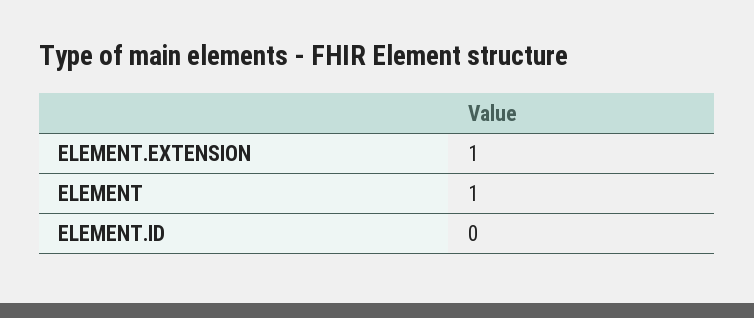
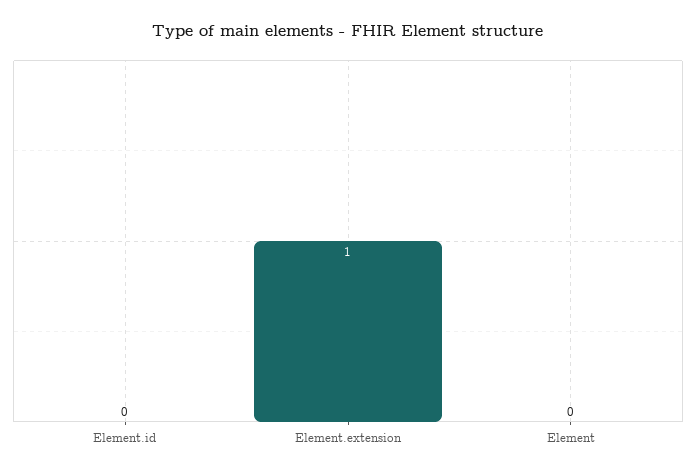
  {
    "ELEMENT.EXTENSION": 1,
-   "ELEMENT": 1,
+   "ELEMENT": 0,
    "ELEMENT.ID": 0
  }

